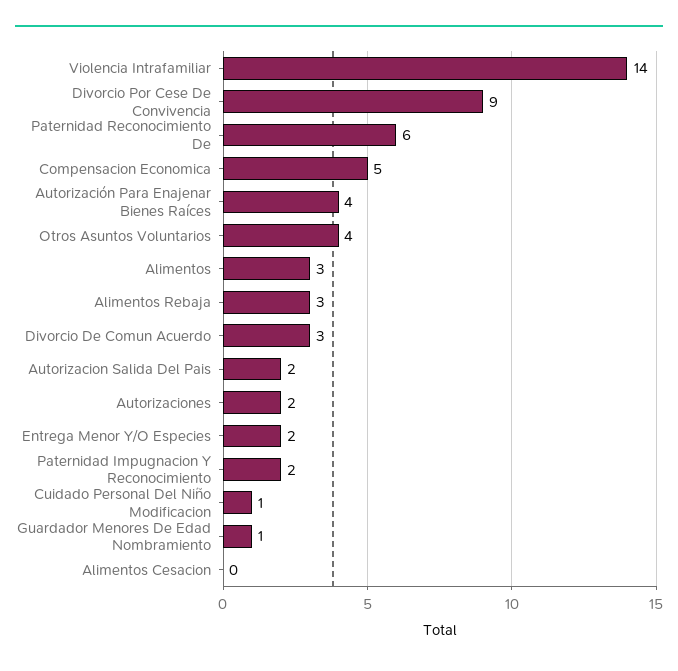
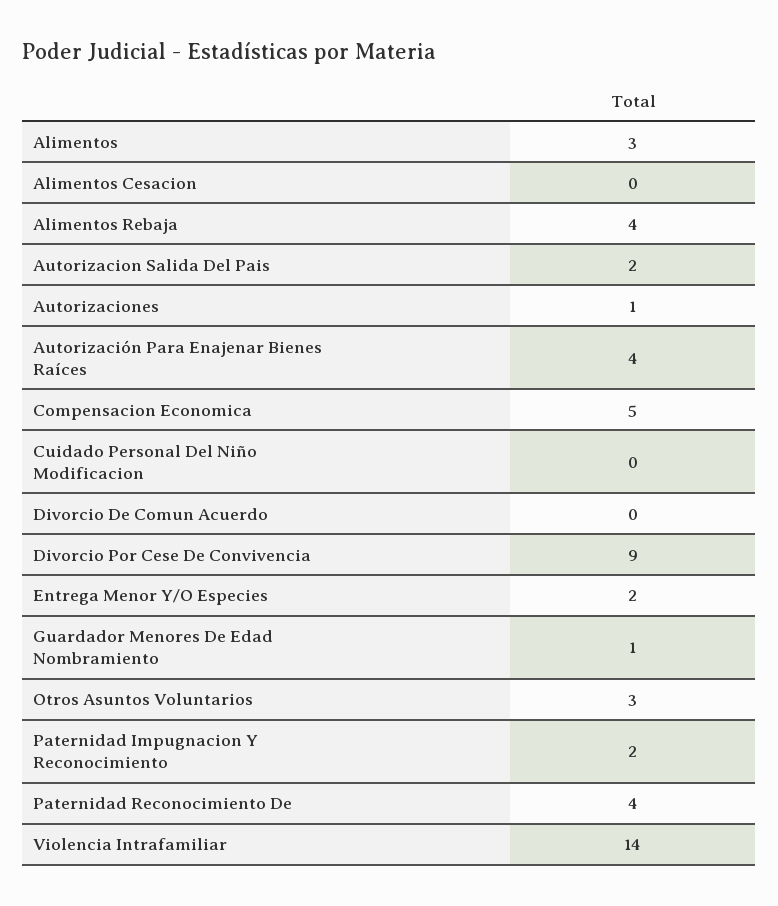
  {
    "Violencia Intrafamiliar": 14,
    "Divorcio Por Cese De Convivencia": 9,
-   "Paternidad Reconocimiento De": 6,
+   "Paternidad Reconocimiento De": 4,
    "Compensacion Economica": 5,
    "Autorización Para Enajenar Bienes Raíces": 4,
-   "Otros Asuntos Voluntarios": 4,
+   "Otros Asuntos Voluntarios": 3,
    "Alimentos": 3,
-   "Alimentos Rebaja": 3,
+   "Alimentos Rebaja": 4,
-   "Divorcio De Comun Acuerdo": 3,
+   "Divorcio De Comun Acuerdo": 0,
    "Autorizacion Salida Del Pais": 2,
-   "Autorizaciones": 2,
+   "Autorizaciones": 1,
    "Entrega Menor Y/O Especies": 2,
    "Paternidad Impugnacion Y Reconocimiento": 2,
-   "Cuidado Personal Del Niño Modificacion": 1,
+   "Cuidado Personal Del Niño Modificacion": 0,
    "Guardador Menores De Edad Nombramiento": 1,
    "Alimentos Cesacion": 0
  }

